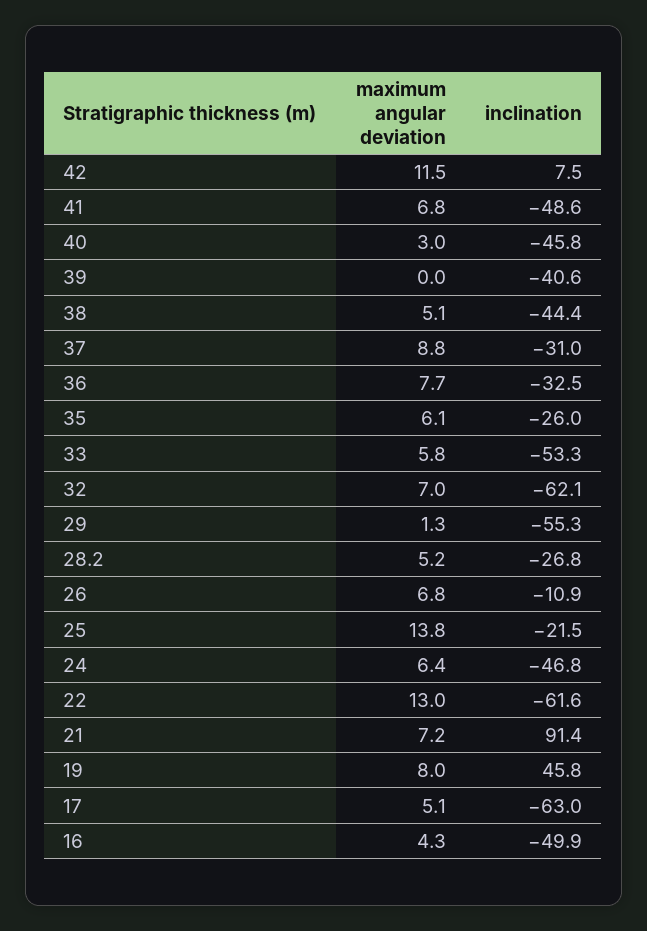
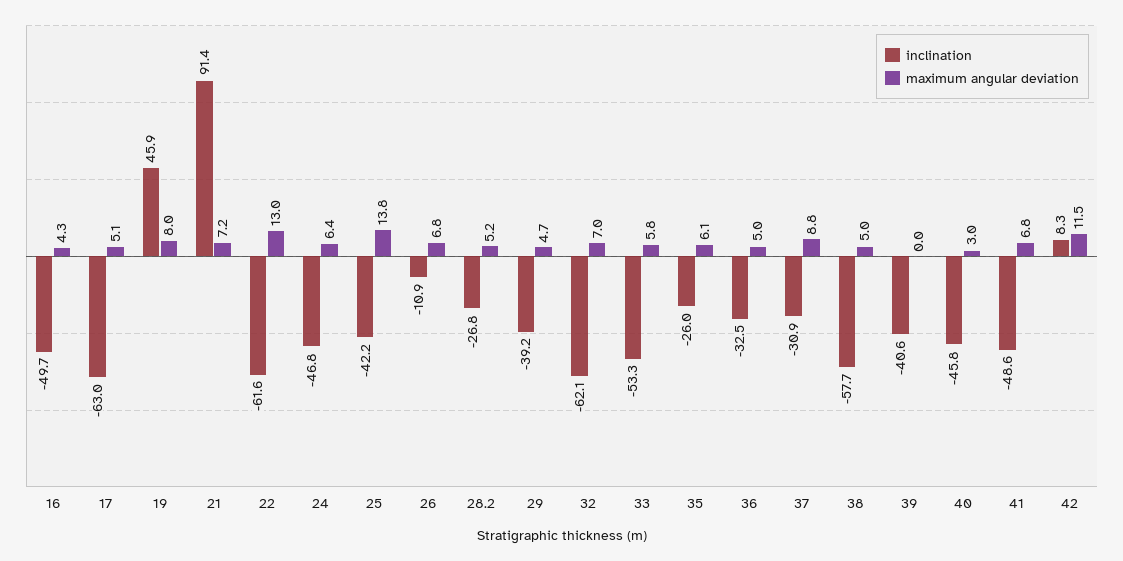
  {
    "maximum angular deviation": {
      "42": 11.5,
      "41": 6.8,
      "40": 3,
      "39": 0,
-     "38": 5.1,
+     "38": 5,
      "37": 8.8,
-     "36": 7.7,
+     "36": 5,
      "35": 6.1,
      "33": 5.8,
      "32": 7,
-     "29": 1.3,
+     "29": 4.7,
      "28.2": 5.2,
      "26": 6.8,
      "25": 13.8,
      "24": 6.4,
      "22": 13,
      "21": 7.2,
      "19": 8,
      "17": 5.1,
      "16": 4.3
    },
    "inclination": {
-     "42": 7.5,
+     "42": 8.3,
      "41": -48.6,
      "40": -45.8,
      "39": -40.6,
-     "38": -44.4,
+     "38": -57.7,
-     "37": -31,
+     "37": -30.9,
      "36": -32.5,
      "35": -26,
      "33": -53.3,
      "32": -62.1,
-     "29": -55.3,
+     "29": -39.2,
      "28.2": -26.8,
      "26": -10.9,
-     "25": -21.5,
+     "25": -42.2,
      "24": -46.8,
      "22": -61.6,
      "21": 91.4,
-     "19": 45.8,
+     "19": 45.9,
      "17": -63,
-     "16": -49.9
+     "16": -49.7
    }
  }

